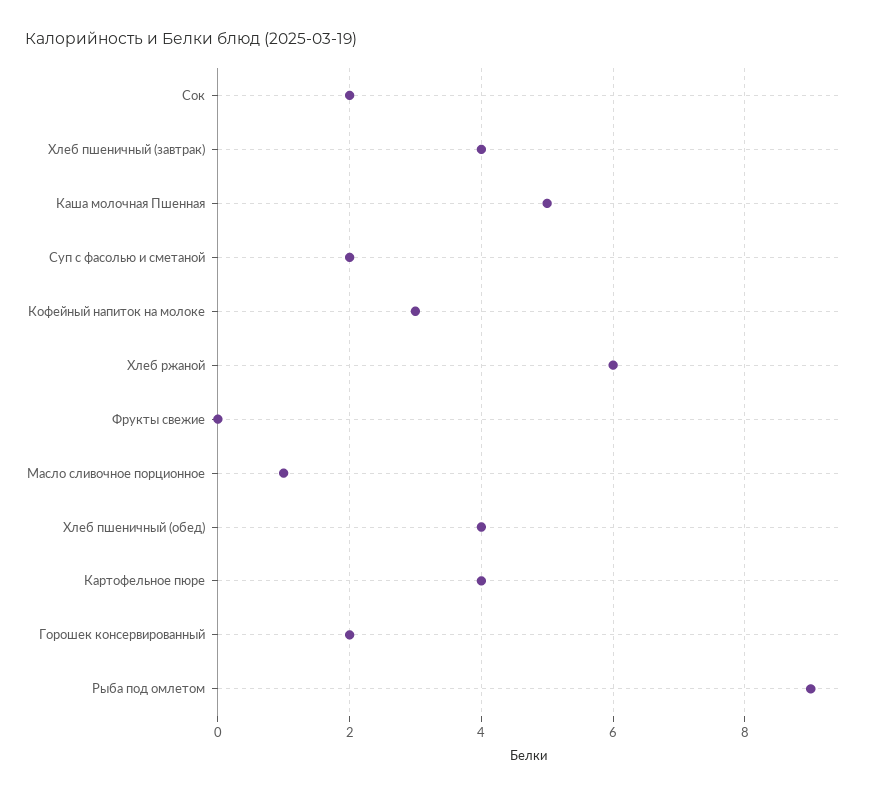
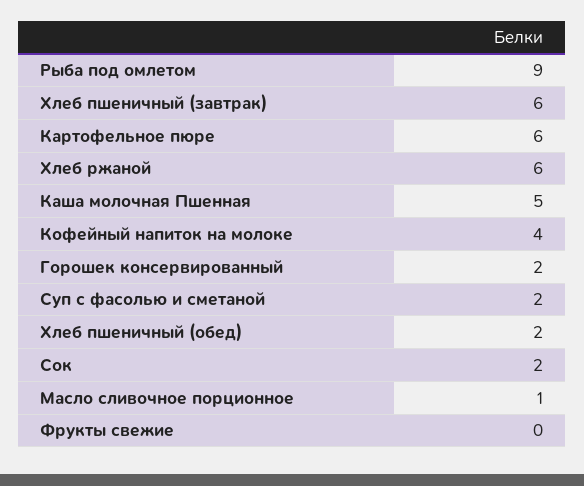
  {
    "Сок": 2,
-   "Хлеб пшеничный (завтрак)": 4,
+   "Хлеб пшеничный (завтрак)": 6,
    "Каша молочная Пшенная": 5,
    "Суп с фасолью и сметаной": 2,
-   "Кофейный напиток на молоке": 3,
+   "Кофейный напиток на молоке": 4,
    "Хлеб ржаной": 6,
    "Фрукты свежие": 0,
    "Масло сливочное порционное": 1,
-   "Хлеб пшеничный (обед)": 4,
+   "Хлеб пшеничный (обед)": 2,
-   "Картофельное пюре": 4,
+   "Картофельное пюре": 6,
    "Горошек консервированный": 2,
    "Рыба под омлетом": 9
  }

